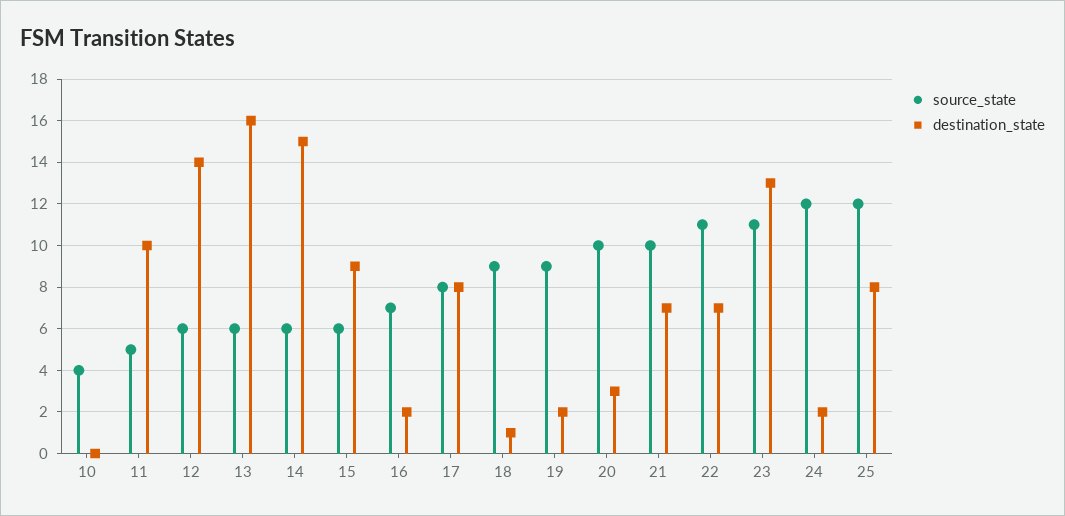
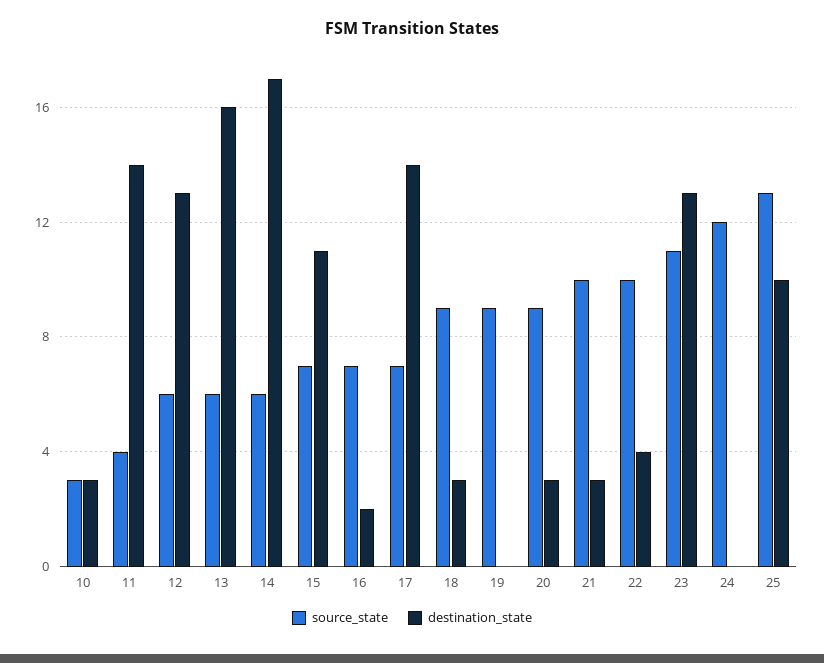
  {
    "source_state": {
-     "10": 4,
+     "10": 3,
-     "11": 5,
+     "11": 4,
      "12": 6,
      "13": 6,
      "14": 6,
-     "15": 6,
+     "15": 7,
      "16": 7,
-     "17": 8,
+     "17": 7,
      "18": 9,
      "19": 9,
-     "20": 10,
+     "20": 9,
      "21": 10,
-     "22": 11,
+     "22": 10,
      "23": 11,
      "24": 12,
-     "25": 12
+     "25": 13
    },
    "destination_state": {
-     "10": 0,
+     "10": 3,
-     "11": 10,
+     "11": 14,
-     "12": 14,
+     "12": 13,
      "13": 16,
-     "14": 15,
+     "14": 17,
-     "15": 9,
+     "15": 11,
      "16": 2,
-     "17": 8,
+     "17": 14,
-     "18": 1,
+     "18": 3,
-     "19": 2,
+     "19": 0,
      "20": 3,
-     "21": 7,
+     "21": 3,
-     "22": 7,
+     "22": 4,
      "23": 13,
-     "24": 2,
+     "24": 0,
-     "25": 8
+     "25": 10
    }
  }

